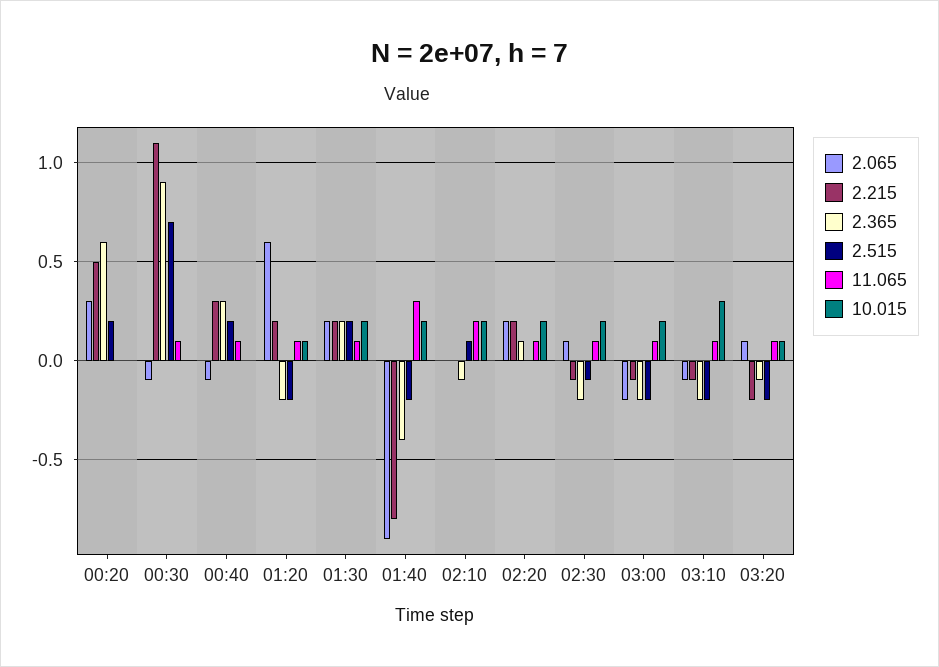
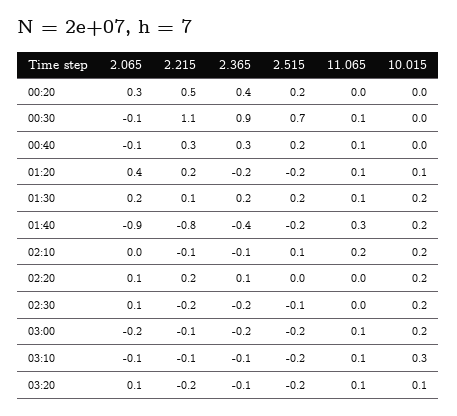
  {
    "2.065": {
      "00:20": 0.3,
      "00:30": -0.1,
      "00:40": -0.1,
-     "01:20": 0.6,
+     "01:20": 0.4,
      "01:30": 0.2,
      "01:40": -0.9,
      "02:10": 0,
-     "02:20": 0.2,
+     "02:20": 0.1,
      "02:30": 0.1,
      "03:00": -0.2,
      "03:10": -0.1,
      "03:20": 0.1
    },
    "2.215": {
      "00:20": 0.5,
      "00:30": 1.1,
      "00:40": 0.3,
      "01:20": 0.2,
-     "01:30": 0.2,
+     "01:30": 0.1,
      "01:40": -0.8,
-     "02:10": 0,
+     "02:10": -0.1,
      "02:20": 0.2,
-     "02:30": -0.1,
+     "02:30": -0.2,
      "03:00": -0.1,
      "03:10": -0.1,
      "03:20": -0.2
    },
    "2.365": {
-     "00:20": 0.6,
+     "00:20": 0.4,
      "00:30": 0.9,
      "00:40": 0.3,
      "01:20": -0.2,
      "01:30": 0.2,
      "01:40": -0.4,
      "02:10": -0.1,
      "02:20": 0.1,
      "02:30": -0.2,
      "03:00": -0.2,
-     "03:10": -0.2,
+     "03:10": -0.1,
      "03:20": -0.1
    },
    "2.515": {
      "00:20": 0.2,
      "00:30": 0.7,
      "00:40": 0.2,
      "01:20": -0.2,
      "01:30": 0.2,
      "01:40": -0.2,
      "02:10": 0.1,
      "02:20": 0,
      "02:30": -0.1,
      "03:00": -0.2,
      "03:10": -0.2,
      "03:20": -0.2
    },
    "11.065": {
      "00:20": 0,
      "00:30": 0.1,
      "00:40": 0.1,
      "01:20": 0.1,
      "01:30": 0.1,
      "01:40": 0.3,
      "02:10": 0.2,
-     "02:20": 0.1,
+     "02:20": 0,
-     "02:30": 0.1,
+     "02:30": 0,
      "03:00": 0.1,
      "03:10": 0.1,
      "03:20": 0.1
    },
    "10.015": {
      "00:20": 0,
      "00:30": 0,
      "00:40": 0,
      "01:20": 0.1,
      "01:30": 0.2,
      "01:40": 0.2,
      "02:10": 0.2,
      "02:20": 0.2,
      "02:30": 0.2,
      "03:00": 0.2,
      "03:10": 0.3,
      "03:20": 0.1
    }
  }

